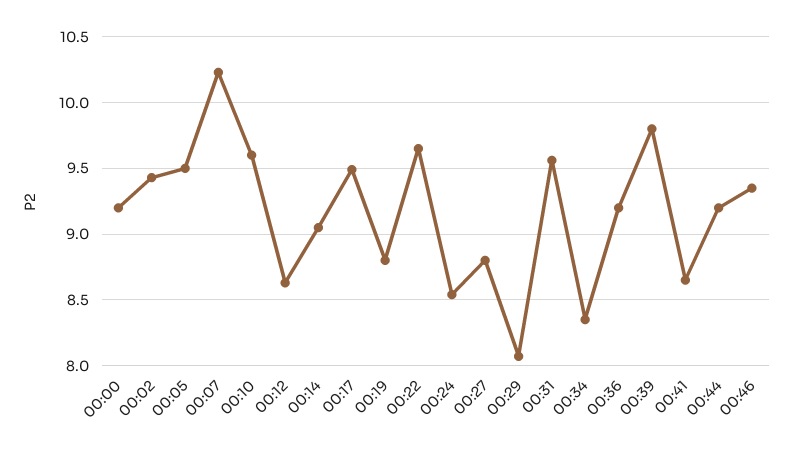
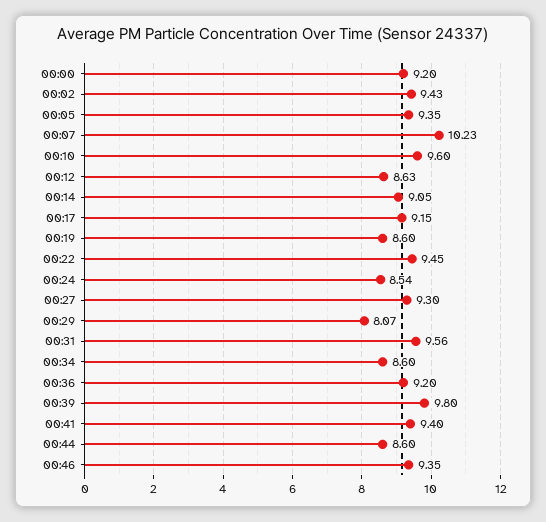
  {
    "00:00": 9.2,
    "00:02": 9.43,
-   "00:05": 9.5,
+   "00:05": 9.35,
    "00:07": 10.23,
    "00:10": 9.6,
    "00:12": 8.63,
    "00:14": 9.05,
-   "00:17": 9.5,
+   "00:17": 9.15,
-   "00:19": 8.8,
+   "00:19": 8.6,
-   "00:22": 9.65,
+   "00:22": 9.45,
    "00:24": 8.54,
-   "00:27": 8.8,
+   "00:27": 9.3,
    "00:29": 8.07,
    "00:31": 9.56,
-   "00:34": 8.35,
+   "00:34": 8.6,
    "00:36": 9.2,
    "00:39": 9.8,
-   "00:41": 8.65,
+   "00:41": 9.4,
-   "00:44": 9.2,
+   "00:44": 8.6,
    "00:46": 9.35
  }

